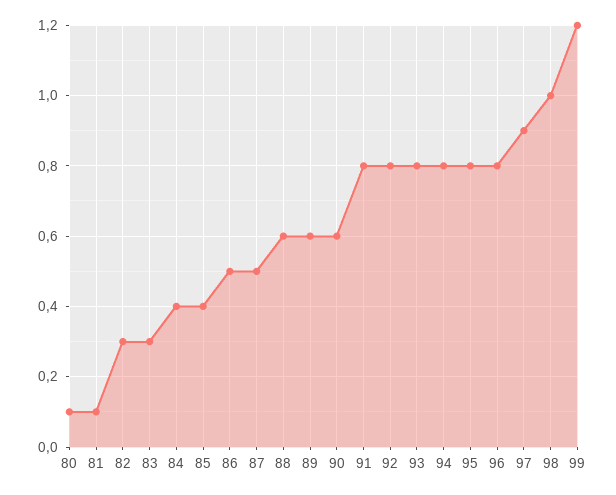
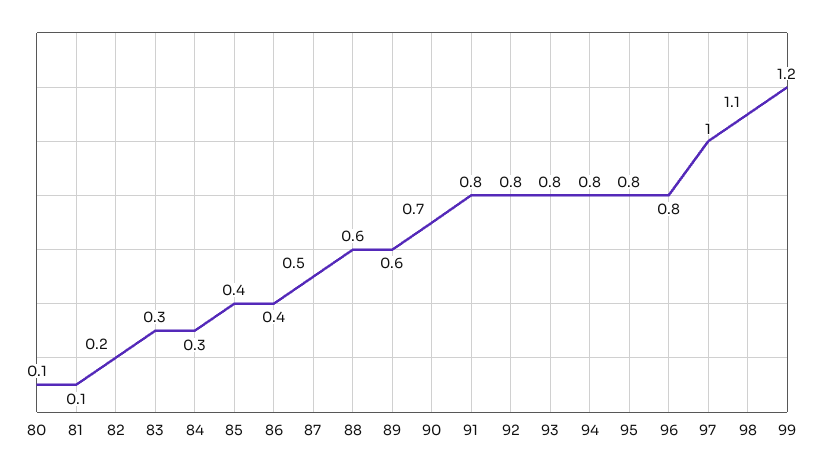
  {
    "80": 0.1,
    "81": 0.1,
-   "82": 0.3,
+   "82": 0.2,
    "83": 0.3,
-   "84": 0.4,
+   "84": 0.3,
    "85": 0.4,
-   "86": 0.5,
+   "86": 0.4,
    "87": 0.5,
    "88": 0.6,
    "89": 0.6,
-   "90": 0.6,
+   "90": 0.7,
    "91": 0.8,
    "92": 0.8,
    "93": 0.8,
    "94": 0.8,
    "95": 0.8,
    "96": 0.8,
-   "97": 0.9,
+   "97": 1,
-   "98": 1,
+   "98": 1.1,
    "99": 1.2
  }

